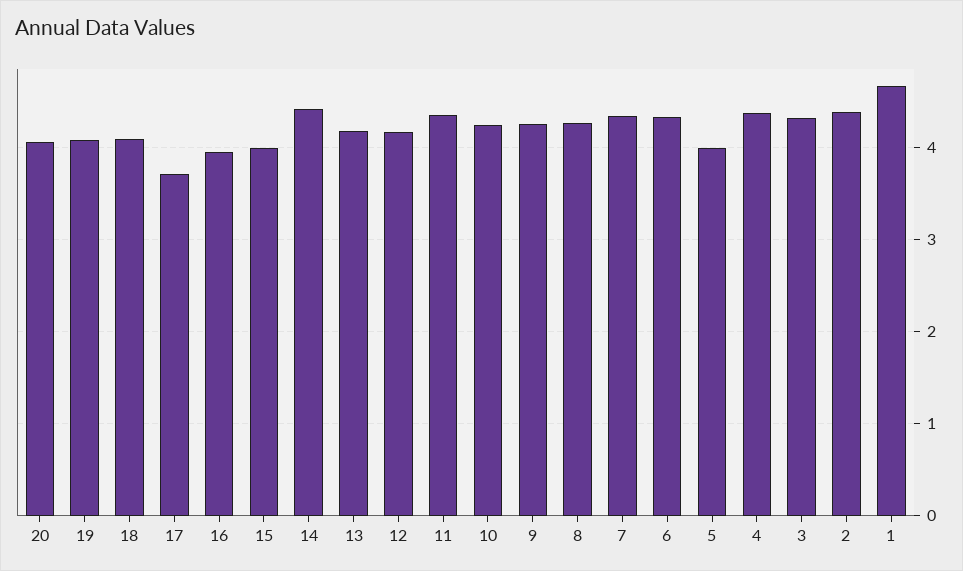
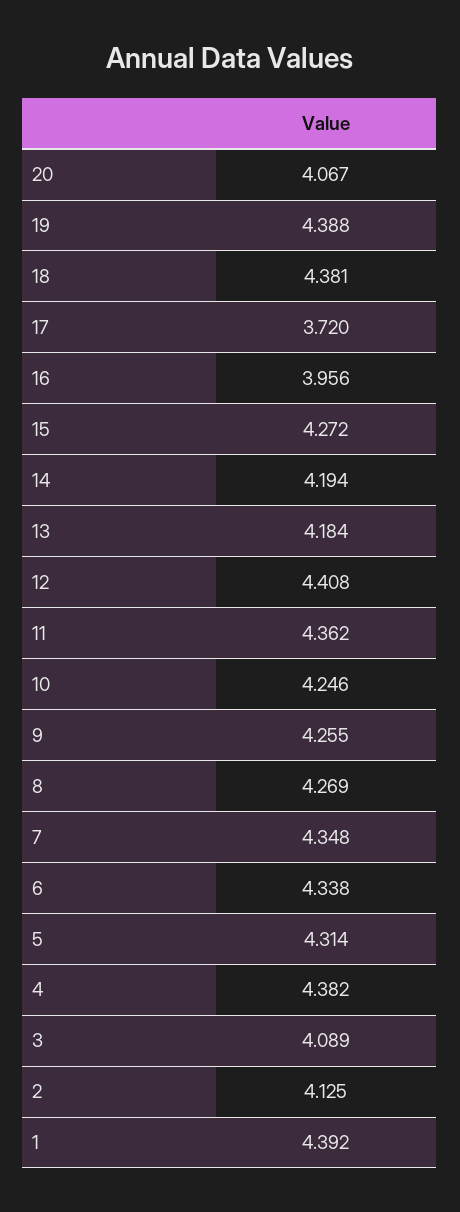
  {
    "20": 4.067,
-   "19": 4.1,
+   "19": 4.388,
-   "18": 4.1,
+   "18": 4.381,
    "17": 3.72,
    "16": 3.956,
-   "15": 4,
+   "15": 4.272,
-   "14": 4.4,
+   "14": 4.194,
    "13": 4.184,
-   "12": 4.2,
+   "12": 4.408,
    "11": 4.362,
    "10": 4.246,
    "9": 4.255,
    "8": 4.269,
    "7": 4.348,
    "6": 4.338,
-   "5": 4,
+   "5": 4.314,
    "4": 4.382,
-   "3": 4.3,
+   "3": 4.089,
-   "2": 4.4,
+   "2": 4.125,
-   "1": 4.7
+   "1": 4.392
  }

